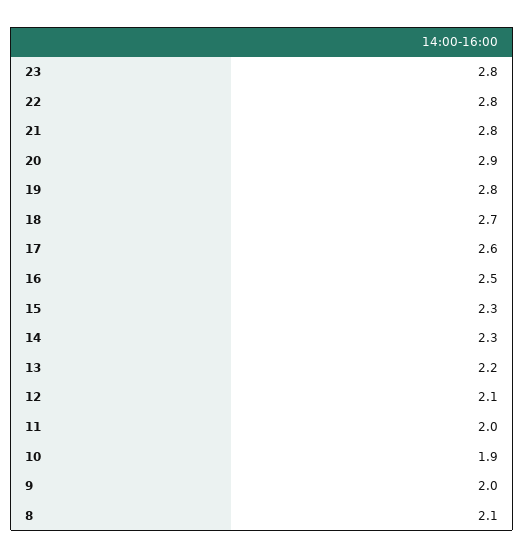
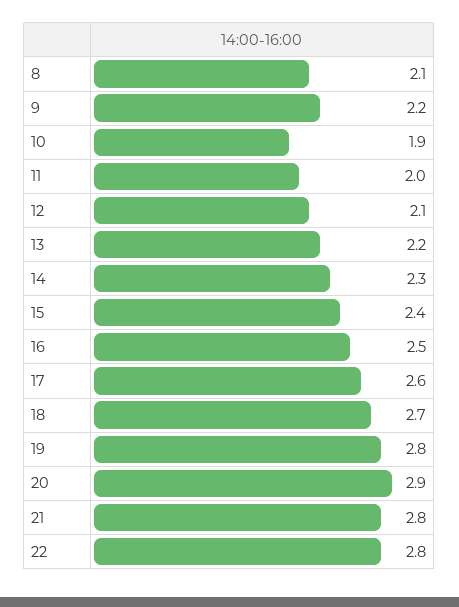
  {
-   "23": 2.8,
    "22": 2.8,
    "21": 2.8,
    "20": 2.9,
    "19": 2.8,
    "18": 2.7,
    "17": 2.6,
    "16": 2.5,
-   "15": 2.3,
+   "15": 2.4,
    "14": 2.3,
    "13": 2.2,
    "12": 2.1,
    "11": 2,
    "10": 1.9,
-   "9": 2,
+   "9": 2.2,
    "8": 2.1
  }

